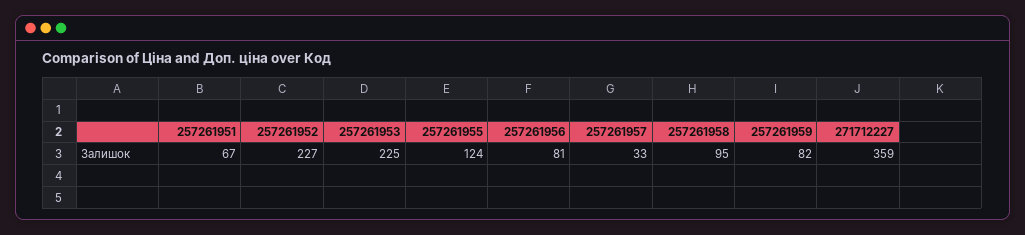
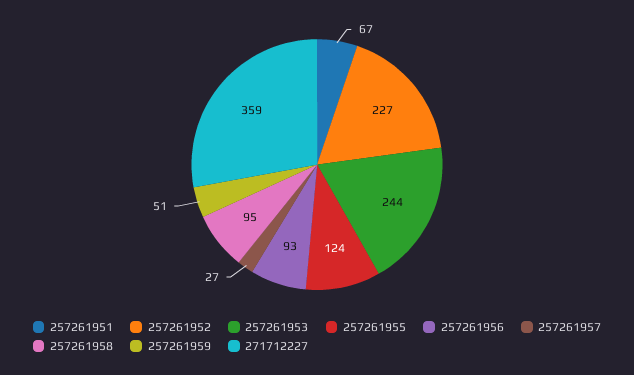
  {
    "257261951": 67,
    "257261952": 227,
-   "257261953": 225,
+   "257261953": 244,
    "257261955": 124,
-   "257261956": 81,
+   "257261956": 93,
-   "257261957": 33,
+   "257261957": 27,
    "257261958": 95,
-   "257261959": 82,
+   "257261959": 51,
    "271712227": 359
  }

